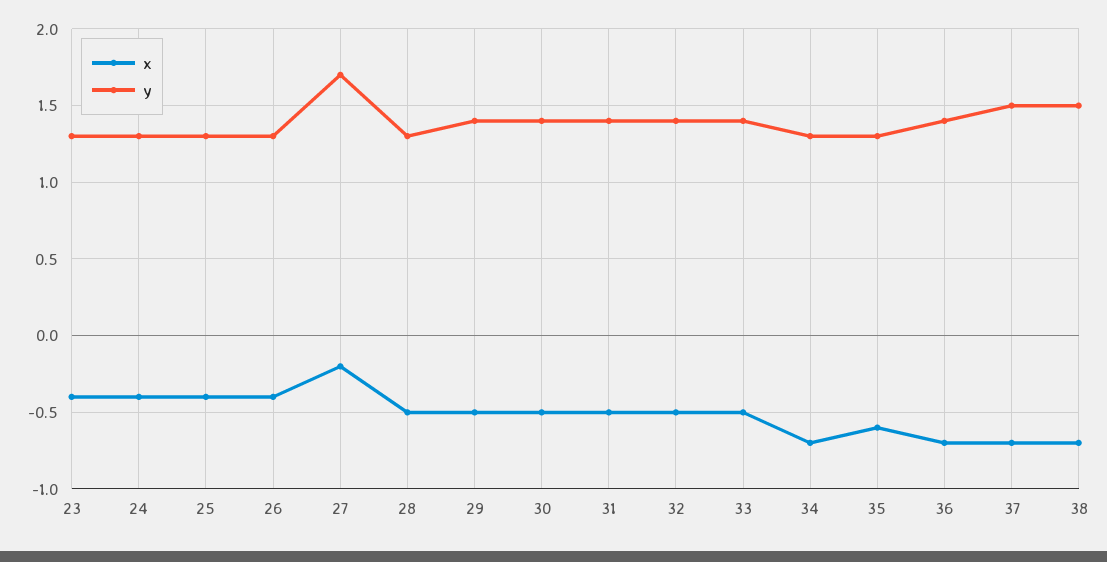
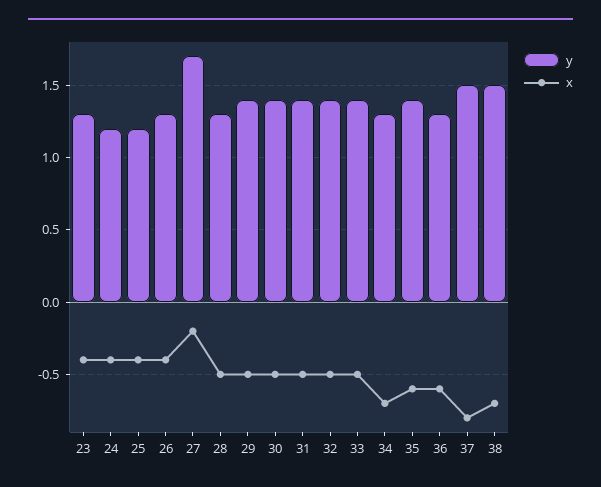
  {
    "x": {
      "23": -0.4,
      "24": -0.4,
      "25": -0.4,
      "26": -0.4,
      "27": -0.2,
      "28": -0.5,
      "29": -0.5,
      "30": -0.5,
      "31": -0.5,
      "32": -0.5,
      "33": -0.5,
      "34": -0.7,
      "35": -0.6,
-     "36": -0.7,
+     "36": -0.6,
-     "37": -0.7,
+     "37": -0.8,
      "38": -0.7
    },
    "y": {
      "23": 1.3,
-     "24": 1.3,
+     "24": 1.2,
-     "25": 1.3,
+     "25": 1.2,
      "26": 1.3,
      "27": 1.7,
      "28": 1.3,
      "29": 1.4,
      "30": 1.4,
      "31": 1.4,
      "32": 1.4,
      "33": 1.4,
      "34": 1.3,
-     "35": 1.3,
+     "35": 1.4,
-     "36": 1.4,
+     "36": 1.3,
      "37": 1.5,
      "38": 1.5
    }
  }

